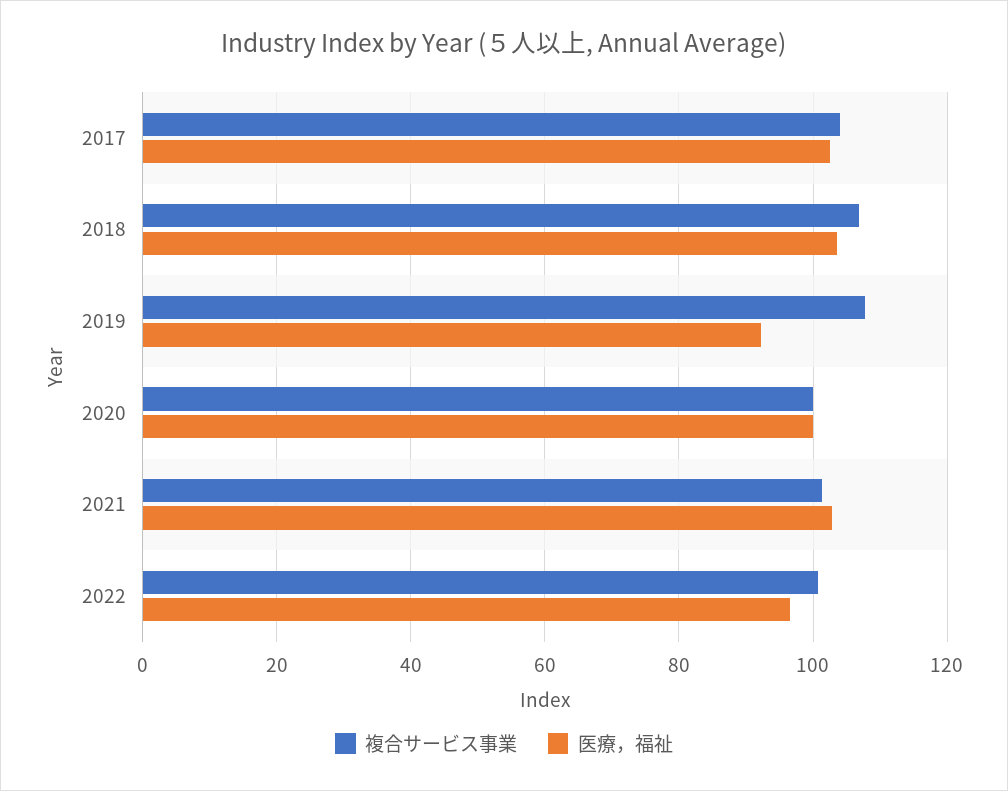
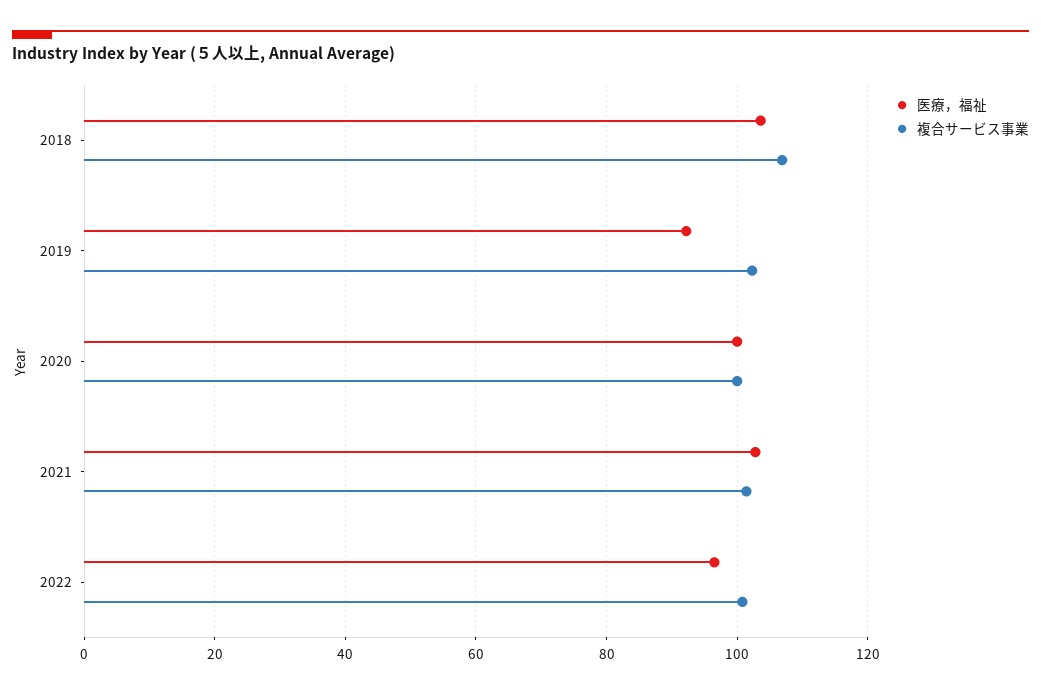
  {
    "複合サービス事業": {
-     "2017": 104,
      "2018": 106,
-     "2019": 108,
+     "2019": 102,
      "2020": 100,
      "2021": 102,
      "2022": 100
    },
    "医療，福祉": {
-     "2017": 102,
      "2018": 104,
      "2019": 92,
      "2020": 100,
      "2021": 102,
      "2022": 96
    }
  }

